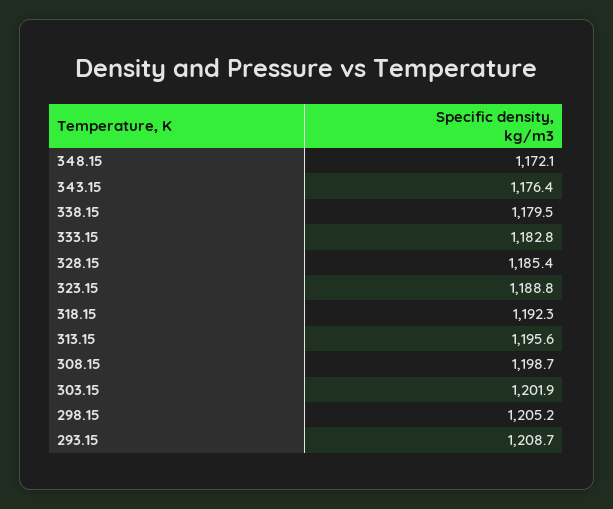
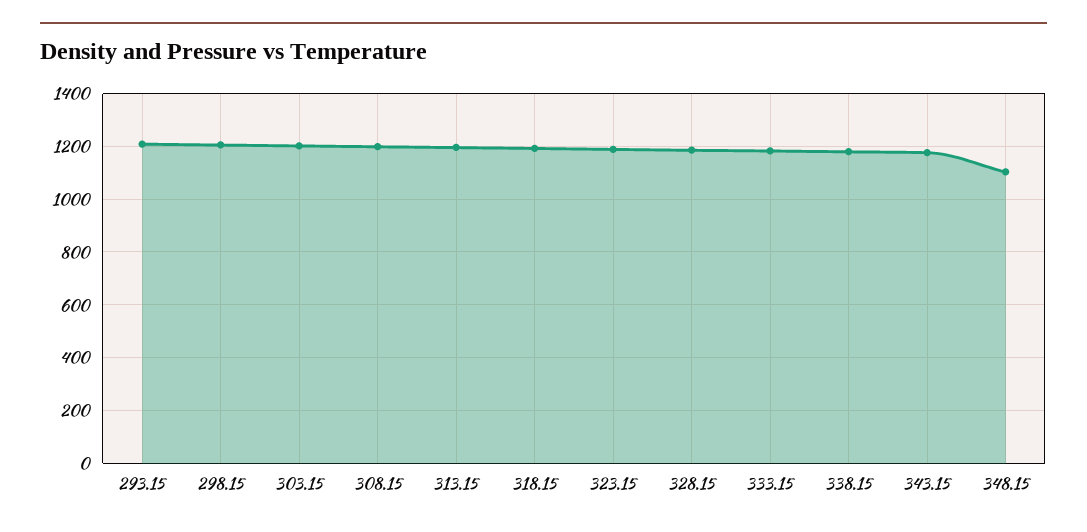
  {
-   "348.15": 1172.1,
+   "348.15": 1100,
    "343.15": 1176.4,
    "338.15": 1179.5,
    "333.15": 1182.8,
    "328.15": 1185.4,
    "323.15": 1188.8,
    "318.15": 1192.3,
    "313.15": 1195.6,
    "308.15": 1198.7,
    "303.15": 1201.9,
    "298.15": 1205.2,
    "293.15": 1208.7
  }

